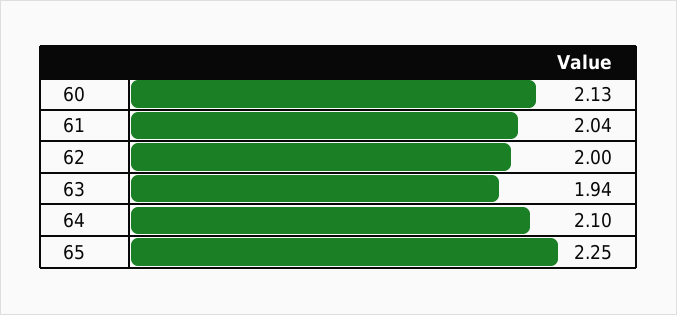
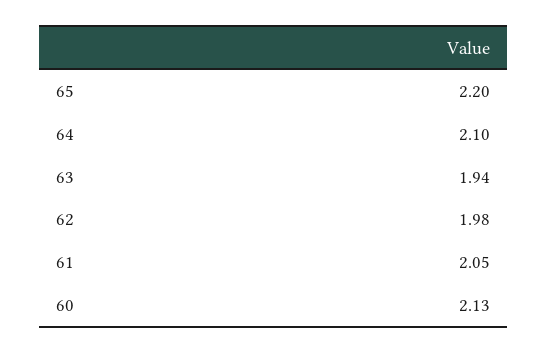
  {
    "60": 2.13,
-   "61": 2.04,
+   "61": 2.05,
-   "62": 2,
+   "62": 1.98,
    "63": 1.94,
    "64": 2.1,
-   "65": 2.25
+   "65": 2.2
  }

